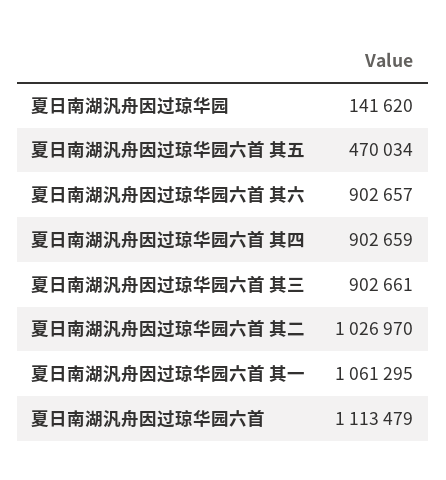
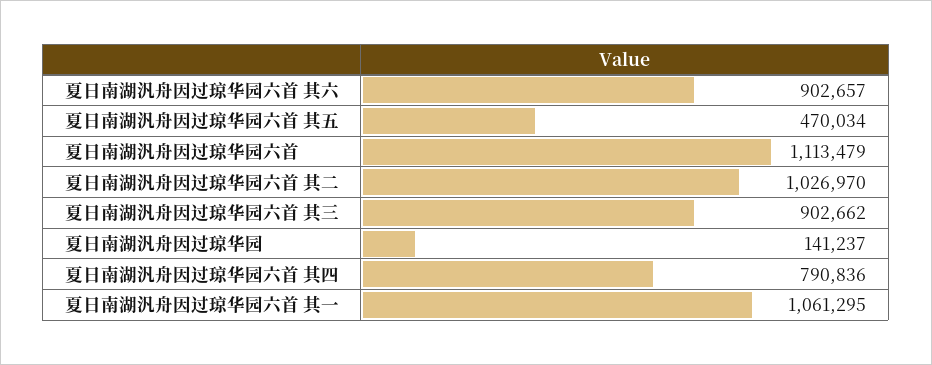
  {
-   "夏日南湖汎舟因过琼华园": 141620,
+   "夏日南湖汎舟因过琼华园": 141237,
    "夏日南湖汎舟因过琼华园六首 其五": 470034,
    "夏日南湖汎舟因过琼华园六首 其六": 902657,
-   "夏日南湖汎舟因过琼华园六首 其四": 902659,
+   "夏日南湖汎舟因过琼华园六首 其四": 790836,
-   "夏日南湖汎舟因过琼华园六首 其三": 902661,
+   "夏日南湖汎舟因过琼华园六首 其三": 902662,
    "夏日南湖汎舟因过琼华园六首 其二": 1026970,
    "夏日南湖汎舟因过琼华园六首 其一": 1061295,
    "夏日南湖汎舟因过琼华园六首": 1113479
  }

